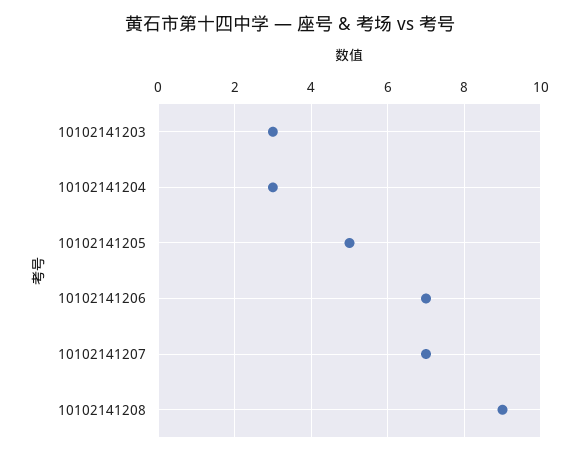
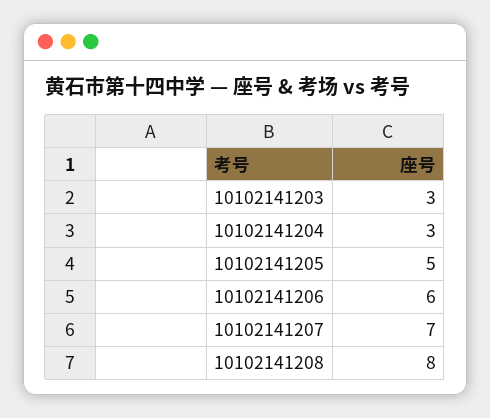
  {
    "10102141203": 3,
    "10102141204": 3,
    "10102141205": 5,
-   "10102141206": 7,
+   "10102141206": 6,
    "10102141207": 7,
-   "10102141208": 9
+   "10102141208": 8
  }

